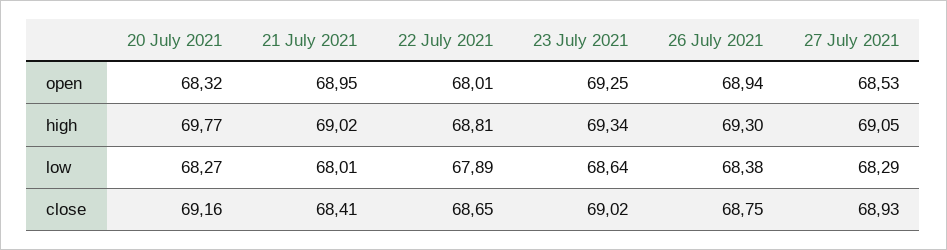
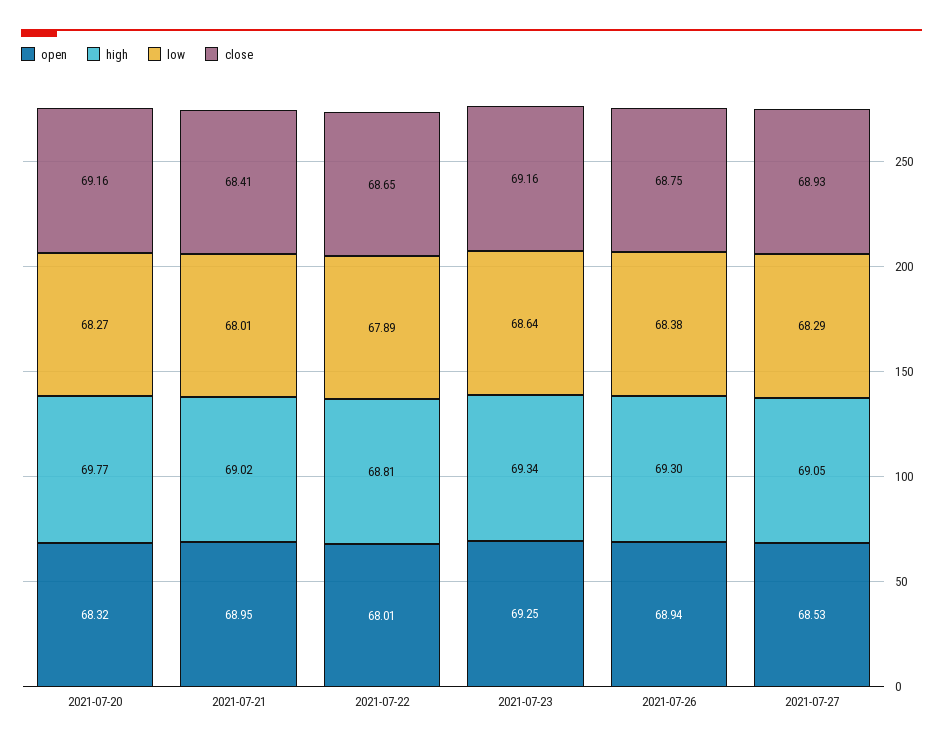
  {
    "open": {
      "20 July 2021": 68.32,
      "21 July 2021": 68.95,
      "22 July 2021": 68.01,
      "23 July 2021": 69.25,
      "26 July 2021": 68.94,
      "27 July 2021": 68.53
    },
    "high": {
      "20 July 2021": 69.77,
      "21 July 2021": 69.02,
      "22 July 2021": 68.81,
      "23 July 2021": 69.34,
      "26 July 2021": 69.3,
      "27 July 2021": 69.05
    },
    "low": {
      "20 July 2021": 68.27,
      "21 July 2021": 68.01,
      "22 July 2021": 67.89,
      "23 July 2021": 68.64,
      "26 July 2021": 68.38,
      "27 July 2021": 68.29
    },
    "close": {
      "20 July 2021": 69.16,
      "21 July 2021": 68.41,
      "22 July 2021": 68.65,
-     "23 July 2021": 69.02,
+     "23 July 2021": 69.16,
      "26 July 2021": 68.75,
      "27 July 2021": 68.93
    }
  }

